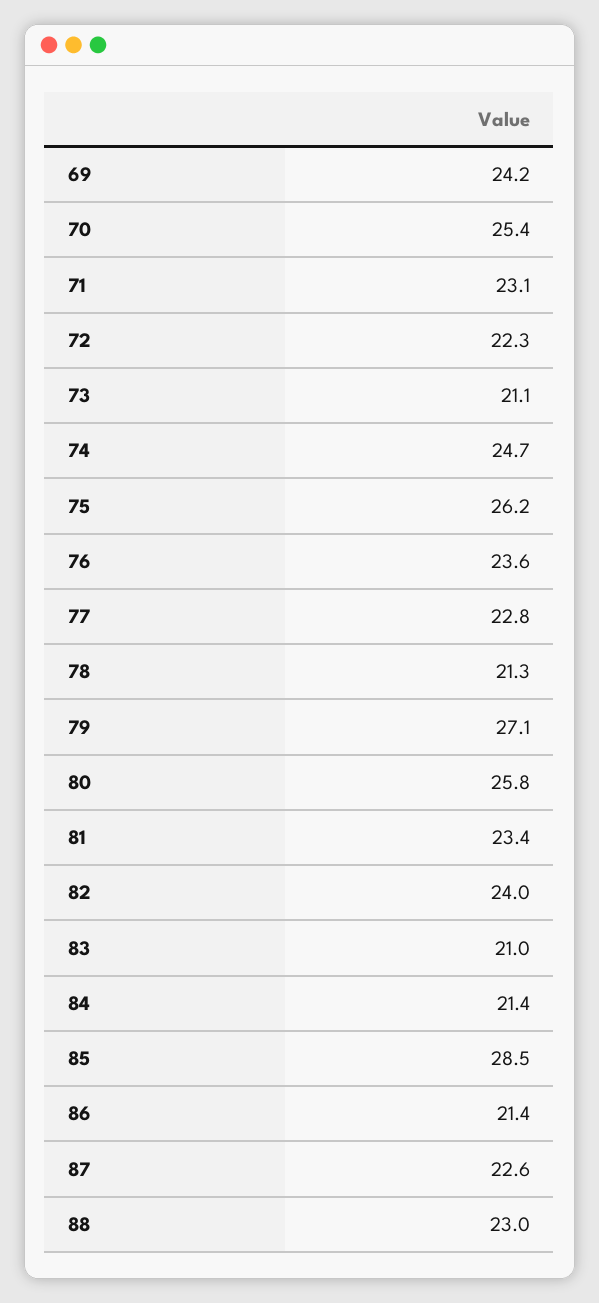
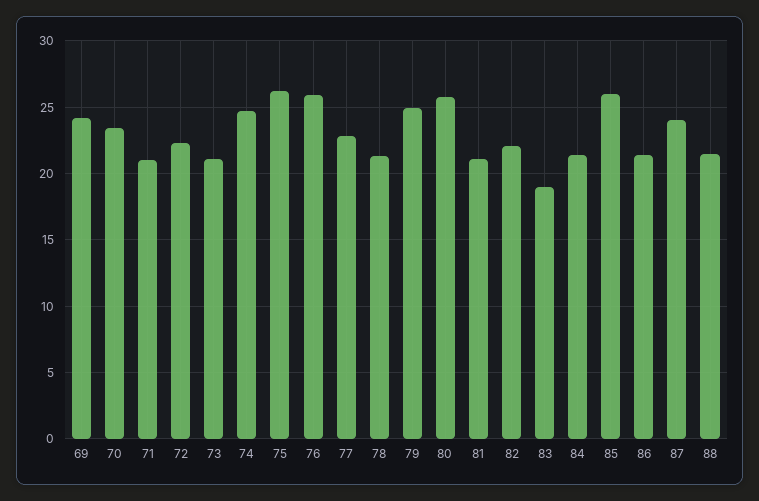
  {
    "69": 24.2,
-   "70": 25.4,
+   "70": 23.5,
-   "71": 23.1,
+   "71": 21,
    "72": 22.3,
    "73": 21.1,
    "74": 24.7,
    "75": 26.2,
-   "76": 23.6,
+   "76": 26,
    "77": 22.8,
    "78": 21.3,
-   "79": 27.1,
+   "79": 25,
    "80": 25.8,
-   "81": 23.4,
+   "81": 21,
-   "82": 24,
+   "82": 22,
-   "83": 21,
+   "83": 19,
    "84": 21.4,
-   "85": 28.5,
+   "85": 26,
    "86": 21.4,
-   "87": 22.6,
+   "87": 24,
-   "88": 23
+   "88": 21.5
  }

